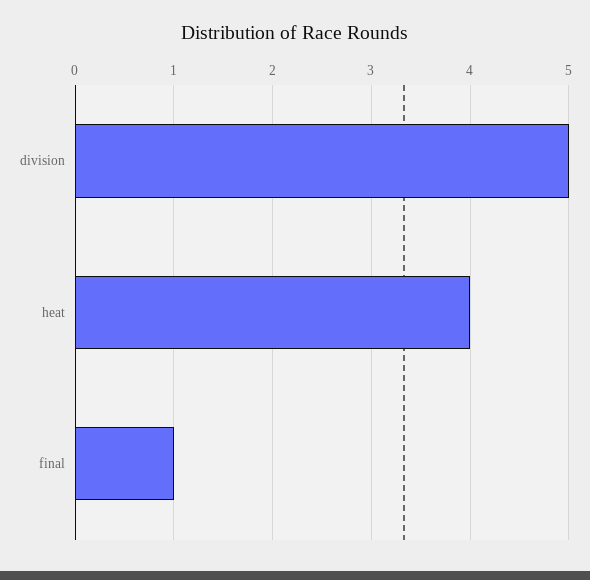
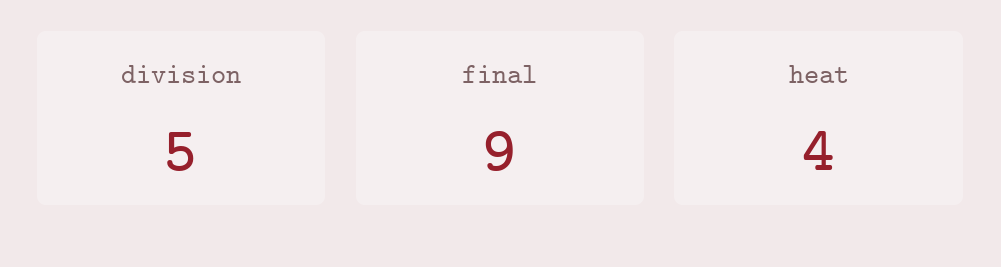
  {
    "division": 5,
    "heat": 4,
-   "final": 1
+   "final": 9
  }

